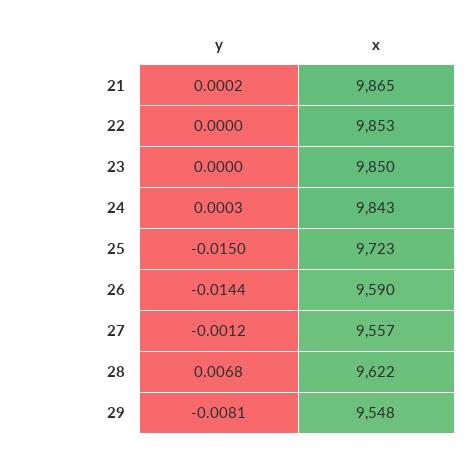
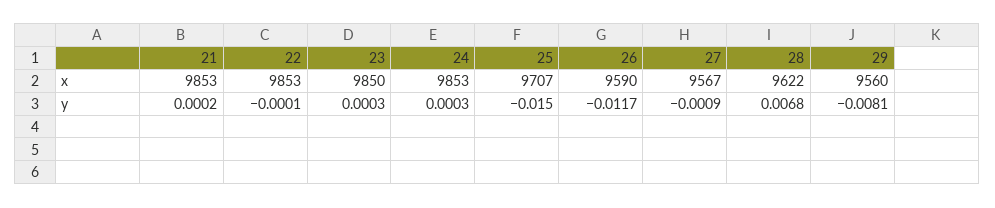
  {
    "y": {
      "21": 0.0002,
-     "22": 0,
+     "22": -0.0001,
-     "23": 0,
+     "23": 0.0003,
      "24": 0.0003,
      "25": -0.015,
-     "26": -0.0144,
+     "26": -0.0117,
-     "27": -0.0012,
+     "27": -0.0009,
      "28": 0.0068,
      "29": -0.0081
    },
    "x": {
-     "21": 9865,
+     "21": 9853,
      "22": 9853,
      "23": 9850,
-     "24": 9843,
+     "24": 9853,
-     "25": 9723,
+     "25": 9707,
      "26": 9590,
-     "27": 9557,
+     "27": 9567,
      "28": 9622,
-     "29": 9548
+     "29": 9560
    }
  }

